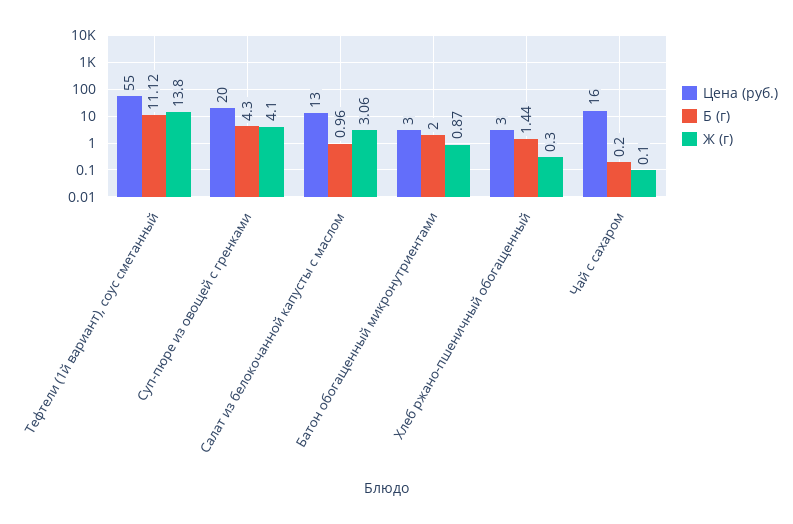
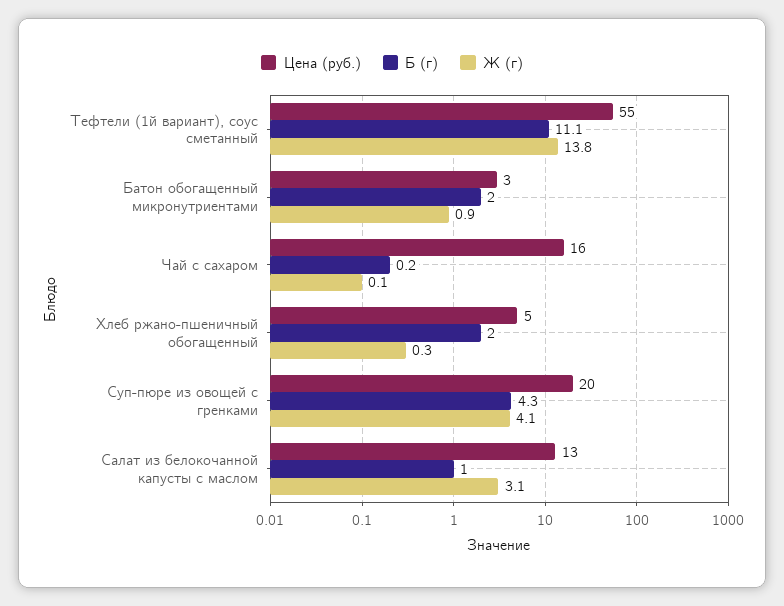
  {
    "Цена (руб.)": {
      "Тефтели (1й вариант), соус сметанный": 55,
      "Суп-пюре из овощей с гренками": 20,
      "Салат из белокочанной капусты с маслом": 13,
      "Батон обогащенный микронутриентами": 3,
-     "Хлеб ржано-пшеничный обогащенный": 3,
+     "Хлеб ржано-пшеничный обогащенный": 5,
      "Чай с сахаром": 16
    },
    "Б (г)": {
      "Тефтели (1й вариант), соус сметанный": 11.12,
      "Суп-пюре из овощей с гренками": 4.3,
      "Салат из белокочанной капусты с маслом": 0.96,
      "Батон обогащенный микронутриентами": 2,
-     "Хлеб ржано-пшеничный обогащенный": 1.44,
+     "Хлеб ржано-пшеничный обогащенный": 2,
      "Чай с сахаром": 0.2
    },
    "Ж (г)": {
      "Тефтели (1й вариант), соус сметанный": 13.8,
      "Суп-пюре из овощей с гренками": 4.1,
      "Салат из белокочанной капусты с маслом": 3.06,
      "Батон обогащенный микронутриентами": 0.87,
      "Хлеб ржано-пшеничный обогащенный": 0.3,
      "Чай с сахаром": 0.1
    }
  }

